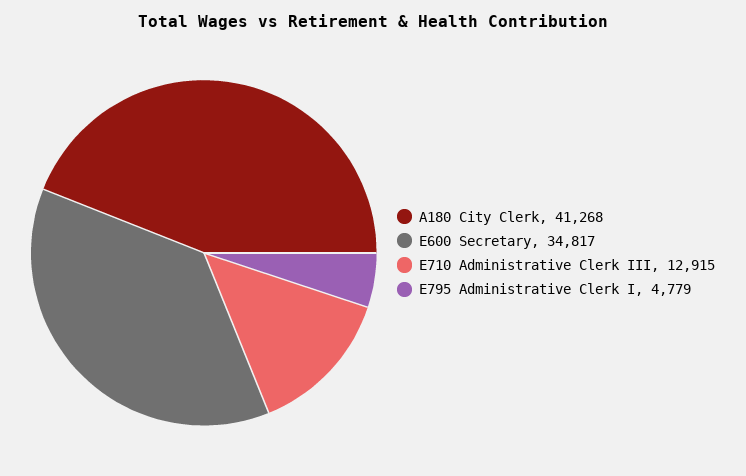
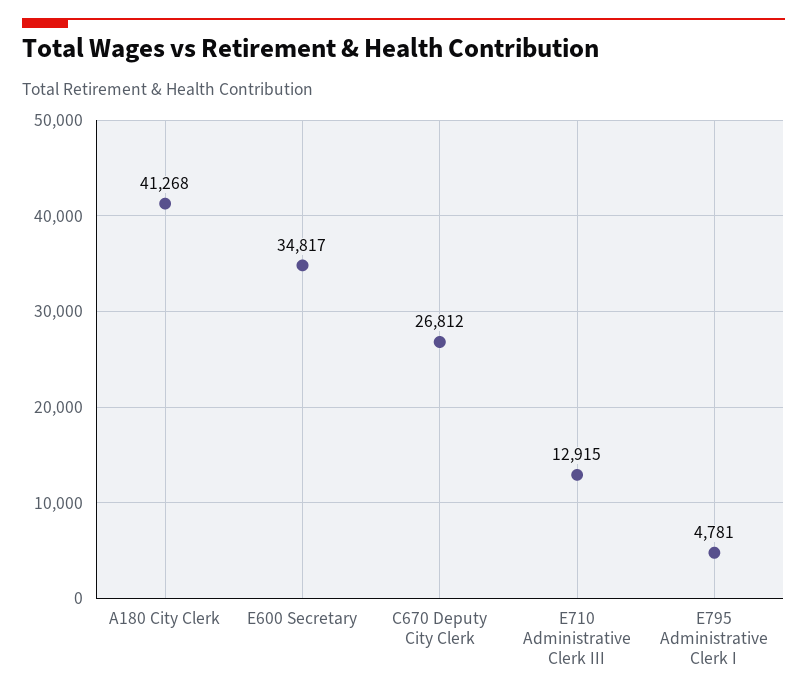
  {
    "A180 City Clerk": 41268,
    "E600 Secretary": 34817,
    "E710 Administrative Clerk III": 12915,
-   "E795 Administrative Clerk I": 4779
+   "E795 Administrative Clerk I": 4781,
+   "C670 Deputy City Clerk": 26812
  }

